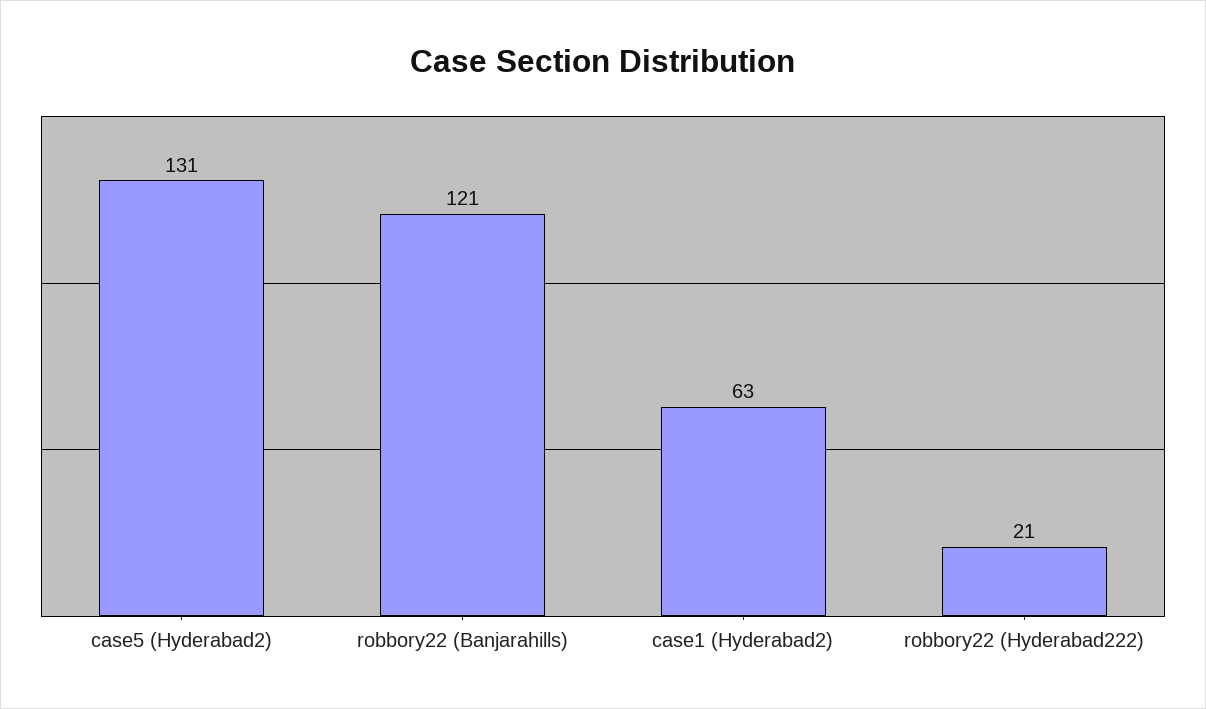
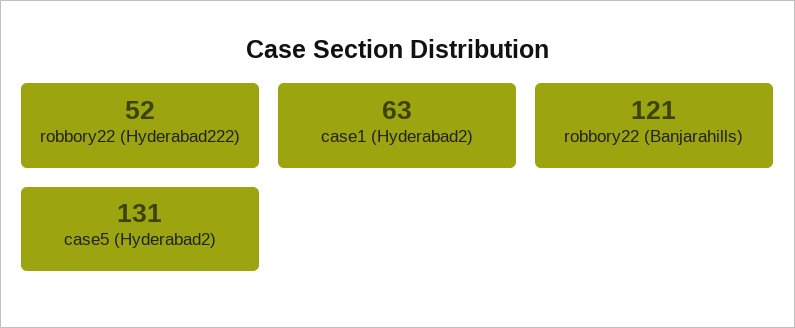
  {
    "case5 (Hyderabad2)": 131,
    "robbory22 (Banjarahills)": 121,
    "case1 (Hyderabad2)": 63,
-   "robbory22 (Hyderabad222)": 21
+   "robbory22 (Hyderabad222)": 52
  }

